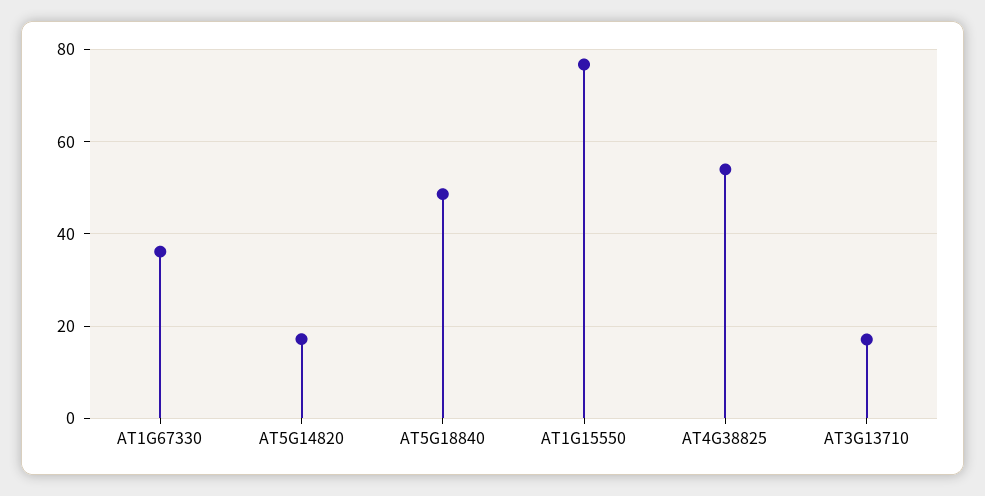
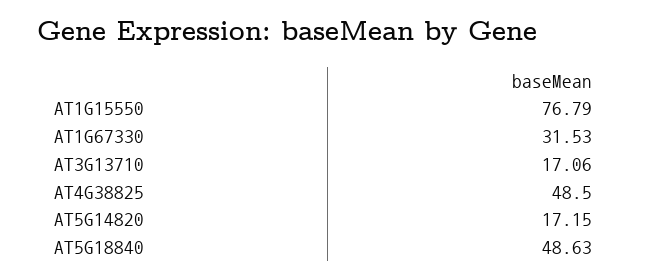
  {
-   "AT1G67330": 36,
+   "AT1G67330": 31.53,
    "AT5G14820": 17.15,
    "AT5G18840": 48.63,
    "AT1G15550": 76.79,
-   "AT4G38825": 54,
+   "AT4G38825": 48.5,
    "AT3G13710": 17.06
  }

